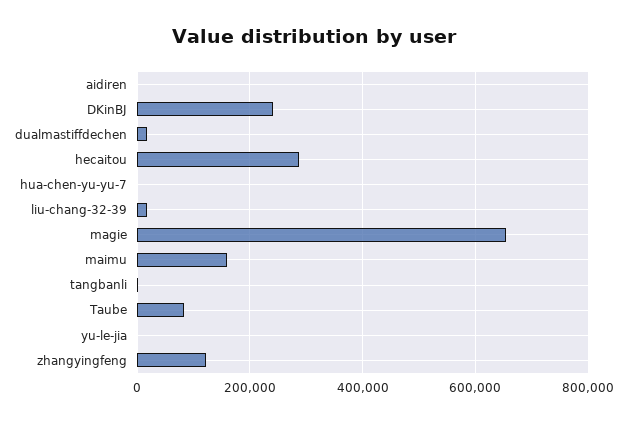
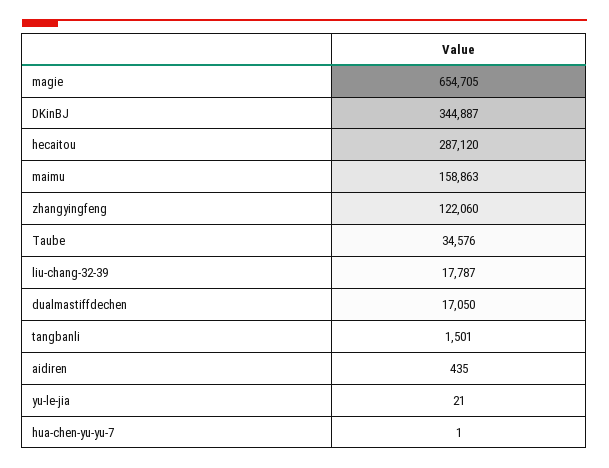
  {
    "aidiren": 435,
-   "DKinBJ": 240000,
+   "DKinBJ": 344887,
    "dualmastiffdechen": 17050,
    "hecaitou": 287120,
    "hua-chen-yu-yu-7": 1,
    "liu-chang-32-39": 17787,
    "magie": 654705,
    "maimu": 158863,
    "tangbanli": 1501,
-   "Taube": 80000,
+   "Taube": 34576,
    "yu-le-jia": 21,
    "zhangyingfeng": 122060
  }

